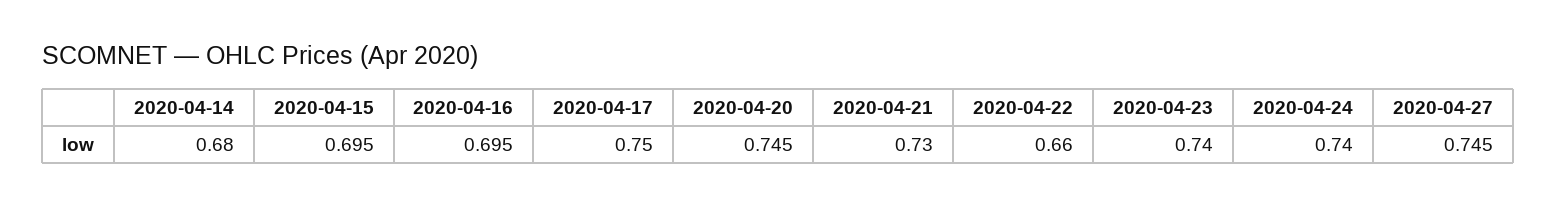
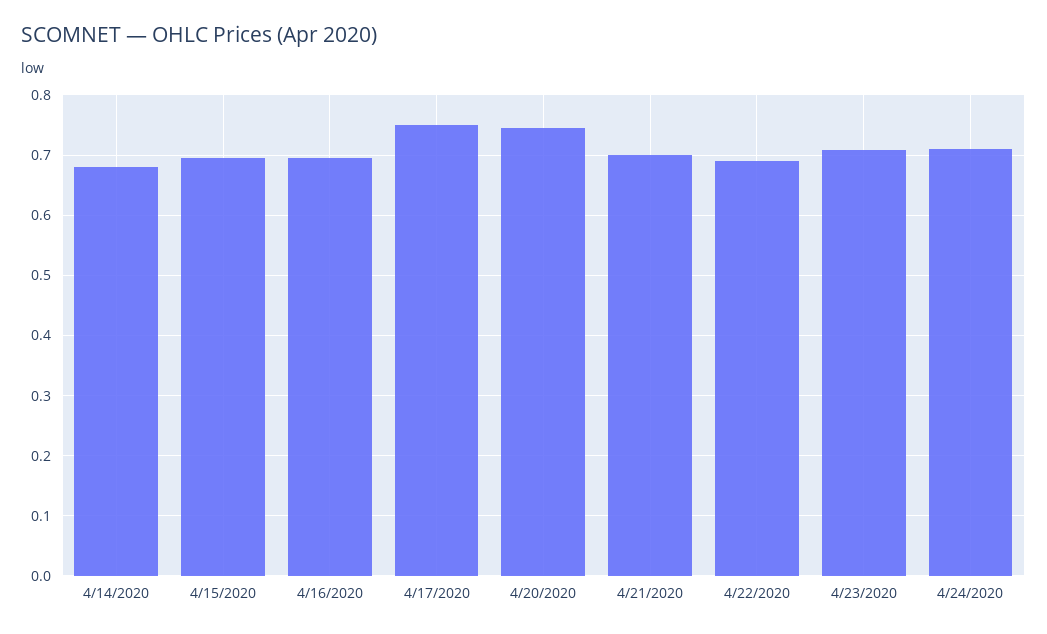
  {
    "2020-04-14": 0.68,
    "2020-04-15": 0.695,
    "2020-04-16": 0.695,
    "2020-04-17": 0.75,
    "2020-04-20": 0.745,
-   "2020-04-21": 0.73,
+   "2020-04-21": 0.7,
-   "2020-04-22": 0.66,
+   "2020-04-22": 0.69,
-   "2020-04-23": 0.74,
+   "2020-04-23": 0.71,
-   "2020-04-24": 0.74,
+   "2020-04-24": 0.71
-   "2020-04-27": 0.745
  }

